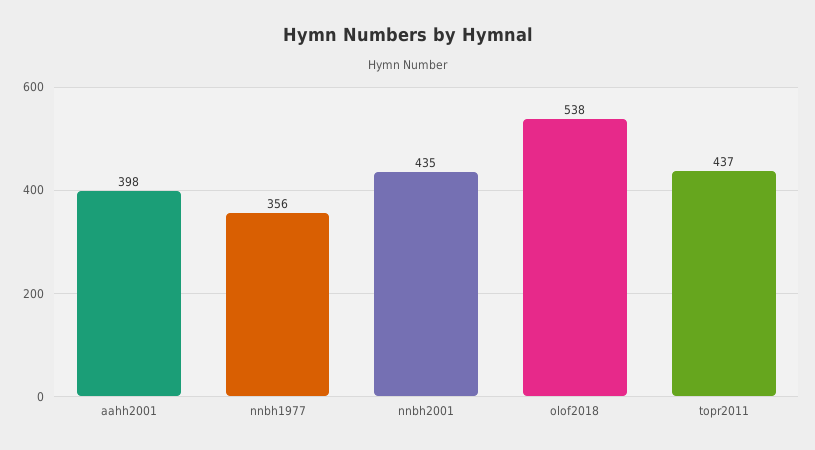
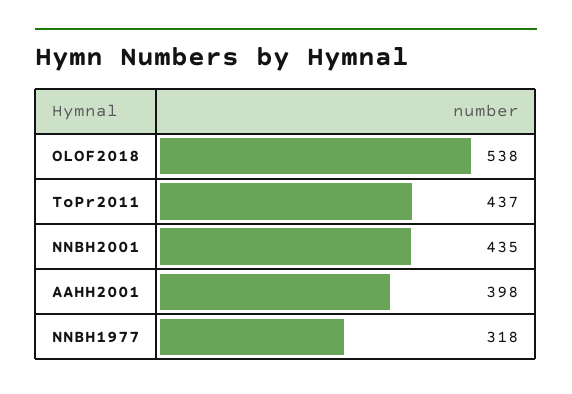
  {
    "aahh2001": 398,
-   "nnbh1977": 356,
+   "nnbh1977": 318,
    "nnbh2001": 435,
    "olof2018": 538,
    "topr2011": 437
  }

